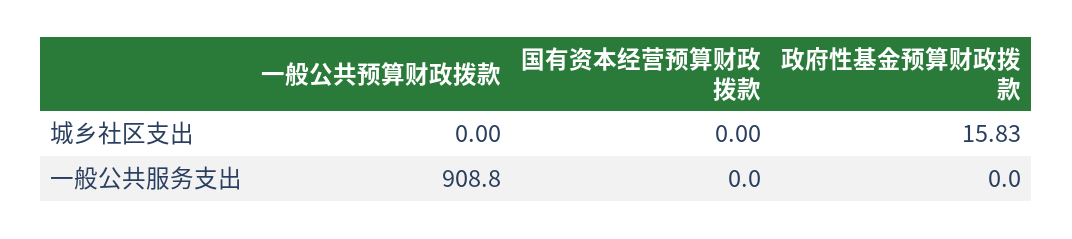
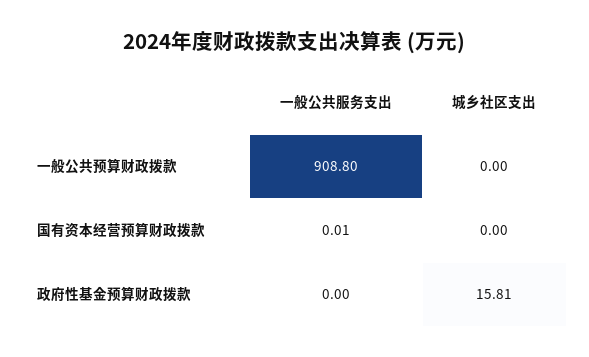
  {
    "一般公共预算财政拨款": {
      "城乡社区支出": 0,
      "一般公共服务支出": 908.8
    },
    "国有资本经营预算财政拨款": {
      "城乡社区支出": 0,
-     "一般公共服务支出": 0
+     "一般公共服务支出": 0.01
    },
    "政府性基金预算财政拨款": {
-     "城乡社区支出": 15.83,
+     "城乡社区支出": 15.81,
      "一般公共服务支出": 0
    }
  }

